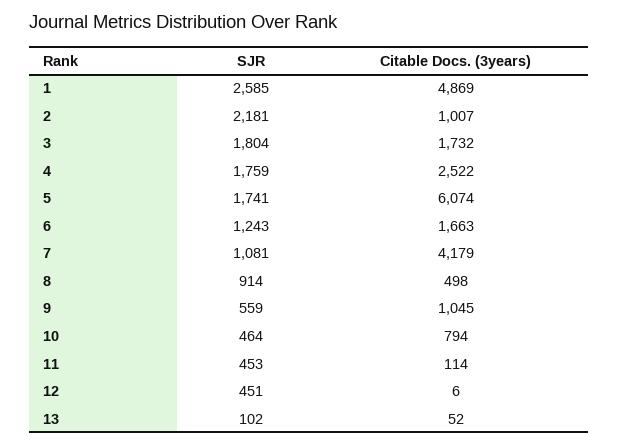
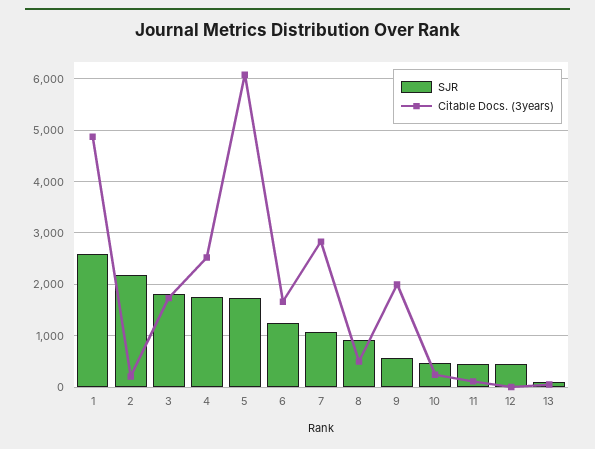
  {
    "SJR": {
      "1": 2585,
      "2": 2181,
      "3": 1804,
      "4": 1759,
      "5": 1741,
      "6": 1243,
      "7": 1081,
      "8": 914,
      "9": 559,
      "10": 464,
      "11": 453,
      "12": 451,
      "13": 102
    },
    "Citable Docs. (3years)": {
      "1": 4869,
-     "2": 1007,
+     "2": 200,
      "3": 1732,
      "4": 2522,
      "5": 6074,
      "6": 1663,
-     "7": 4179,
+     "7": 2800,
      "8": 498,
-     "9": 1045,
+     "9": 2000,
-     "10": 794,
+     "10": 200,
      "11": 114,
      "12": 6,
      "13": 52
    }
  }

